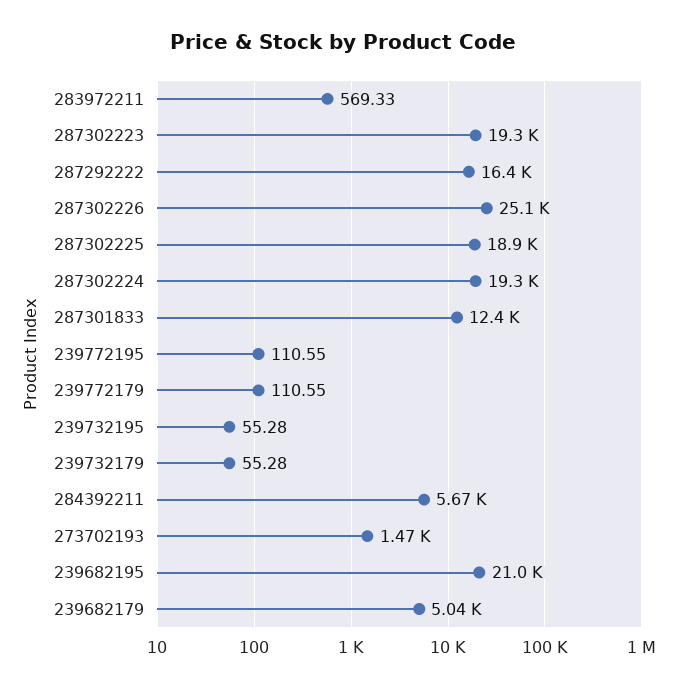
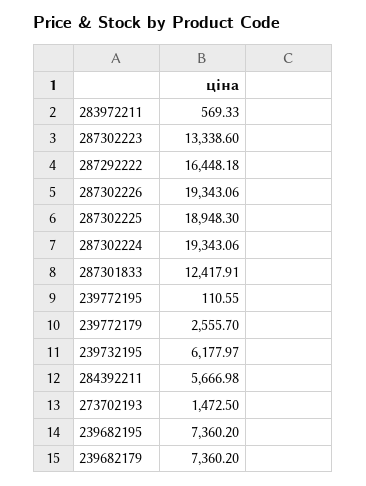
  {
    "283972211": 569.33,
-   "287302223": 19300,
+   "287302223": 13338.6,
    "287292222": 16448.18,
-   "287302226": 25100,
+   "287302226": 19343.06,
    "287302225": 18948.3,
    "287302224": 19343.06,
    "287301833": 12417.91,
    "239772195": 110.55,
-   "239772179": 110.55,
+   "239772179": 2555.7,
-   "239732195": 55.28,
+   "239732195": 6177.97,
-   "239732179": 55.28,
    "284392211": 5666.98,
    "273702193": 1472.5,
-   "239682195": 21000,
+   "239682195": 7360.2,
-   "239682179": 5040
+   "239682179": 7360.2
  }

